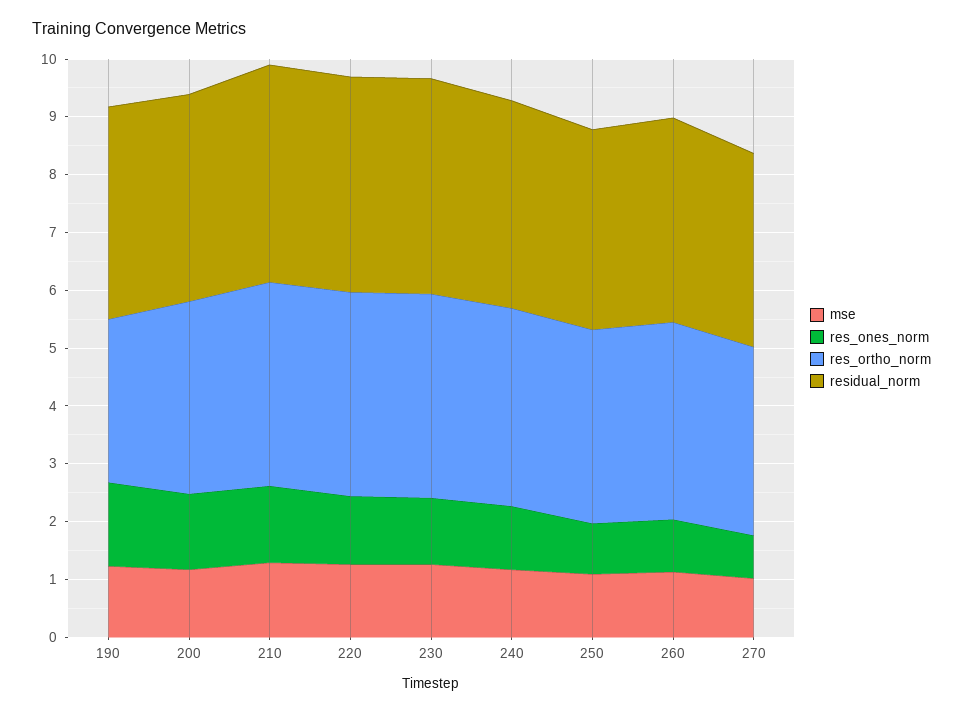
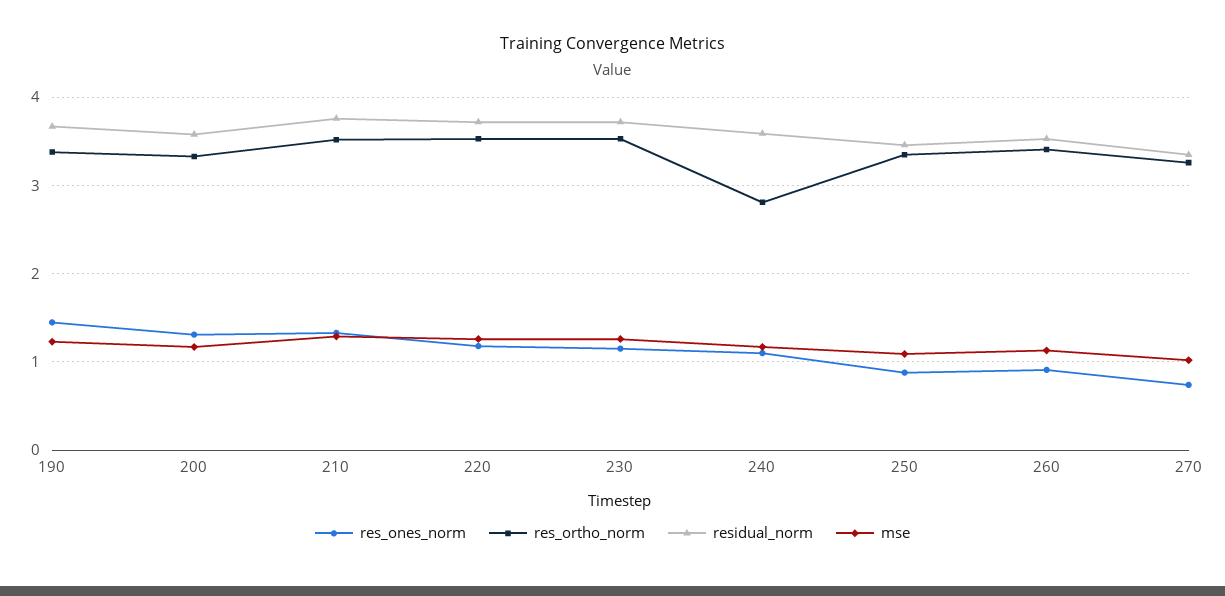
  {
    "mse": {
      "190": 1.2,
      "200": 1.2,
      "210": 1.3,
      "220": 1.3,
      "230": 1.3,
      "240": 1.2,
      "250": 1.1,
      "260": 1.1,
      "270": 1
    },
    "res_ones_norm": {
      "190": 1.5,
      "200": 1.3,
      "210": 1.3,
      "220": 1.2,
      "230": 1.2,
      "240": 1.1,
      "250": 0.9,
      "260": 0.9,
      "270": 0.7
    },
    "res_ortho_norm": {
-     "190": 2.8,
+     "190": 3.4,
      "200": 3.3,
      "210": 3.5,
      "220": 3.5,
      "230": 3.5,
-     "240": 3.4,
+     "240": 2.8,
      "250": 3.4,
      "260": 3.4,
      "270": 3.3
    },
    "residual_norm": {
      "190": 3.7,
      "200": 3.6,
      "210": 3.8,
      "220": 3.7,
      "230": 3.7,
      "240": 3.6,
      "250": 3.5,
      "260": 3.5,
      "270": 3.4
    }
  }

